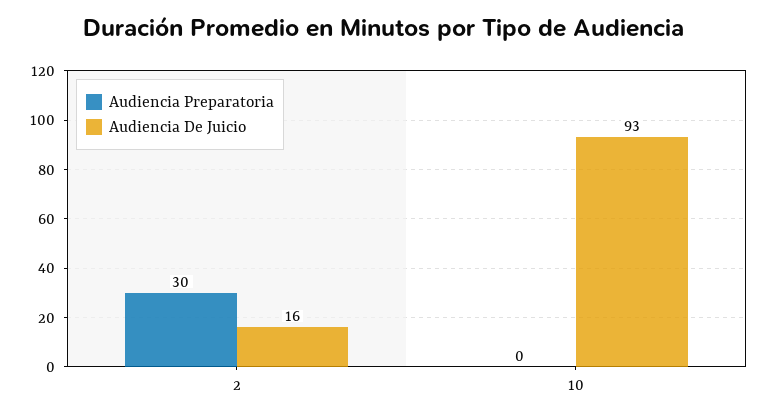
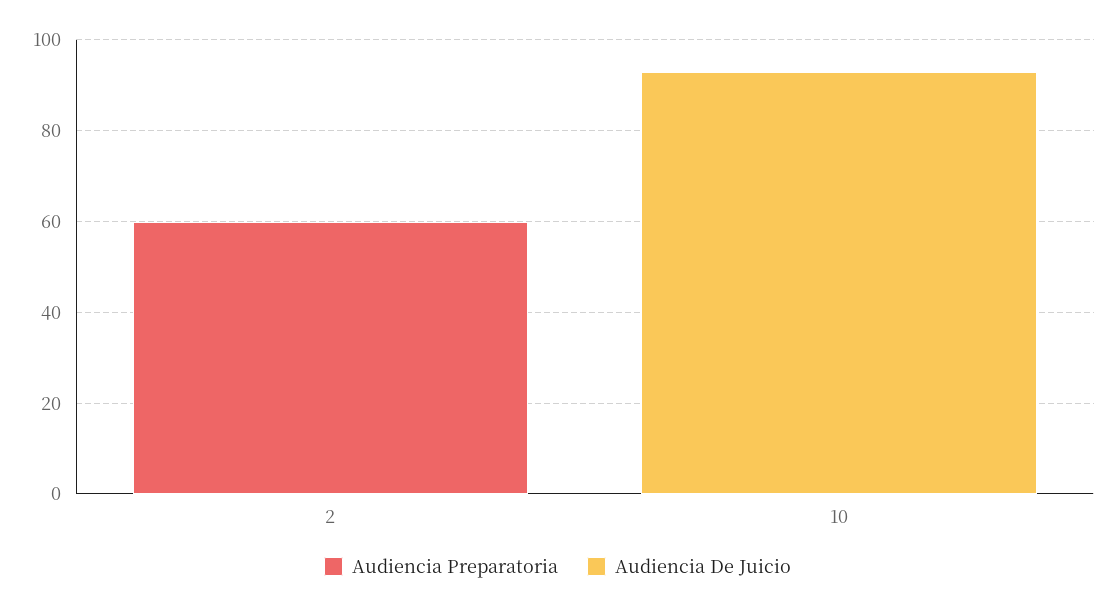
  {
    "Audiencia Preparatoria": {
-     "2": 30,
+     "2": 60,
      "10": 0
    },
    "Audiencia De Juicio": {
-     "2": 16,
+     "2": 0,
      "10": 93
    }
  }

